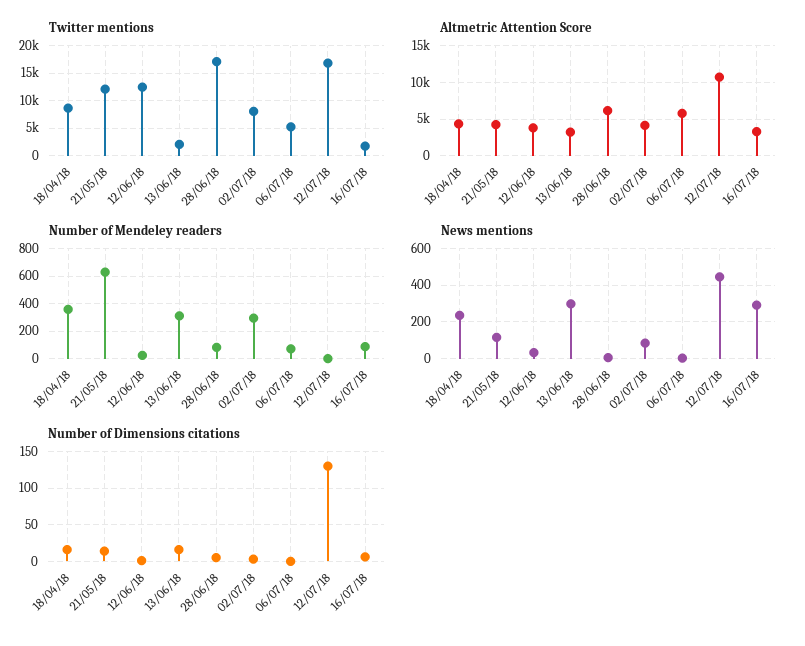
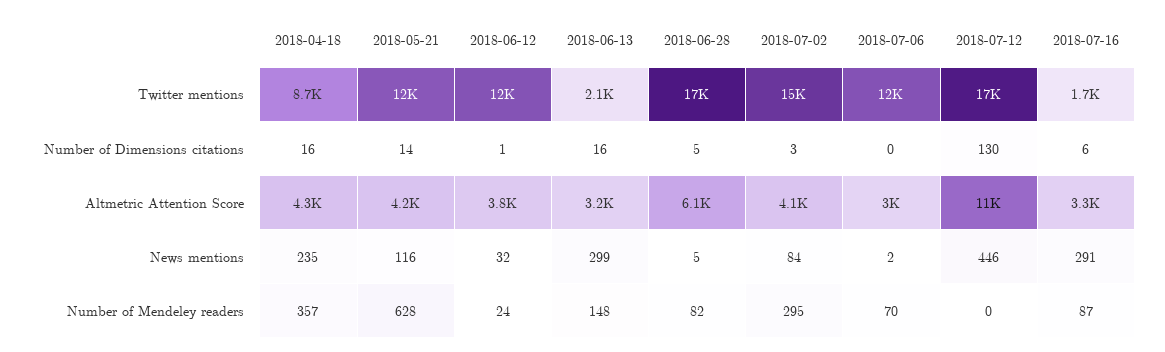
  {
    "Twitter mentions": {
      "18/04/18": 8700,
      "21/05/18": 12000,
      "12/06/18": 12000,
      "13/06/18": 2100,
      "28/06/18": 17000,
-     "02/07/18": 7500,
+     "02/07/18": 15000,
-     "06/07/18": 5000,
+     "06/07/18": 12000,
      "12/07/18": 17000,
      "16/07/18": 1700
    },
    "Altmetric Attention Score": {
      "18/04/18": 4300,
      "21/05/18": 4200,
      "12/06/18": 3800,
      "13/06/18": 3200,
      "28/06/18": 6100,
      "02/07/18": 4100,
-     "06/07/18": 6000,
+     "06/07/18": 3000,
      "12/07/18": 11000,
      "16/07/18": 3300
    },
    "Number of Mendeley readers": {
      "18/04/18": 357,
      "21/05/18": 628,
      "12/06/18": 24,
-     "13/06/18": 300,
+     "13/06/18": 148,
      "28/06/18": 82,
      "02/07/18": 295,
      "06/07/18": 70,
      "12/07/18": 0,
      "16/07/18": 87
    },
    "News mentions": {
      "18/04/18": 235,
      "21/05/18": 116,
      "12/06/18": 32,
      "13/06/18": 299,
      "28/06/18": 5,
      "02/07/18": 84,
      "06/07/18": 2,
      "12/07/18": 446,
      "16/07/18": 291
    },
    "Number of Dimensions citations": {
      "18/04/18": 16,
      "21/05/18": 14,
      "12/06/18": 1,
      "13/06/18": 16,
      "28/06/18": 5,
      "02/07/18": 3,
      "06/07/18": 0,
      "12/07/18": 130,
      "16/07/18": 6
    }
  }

